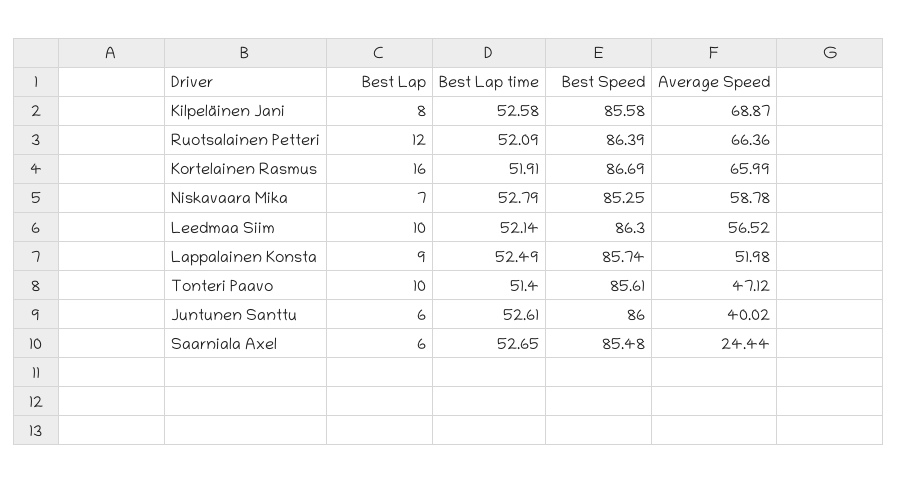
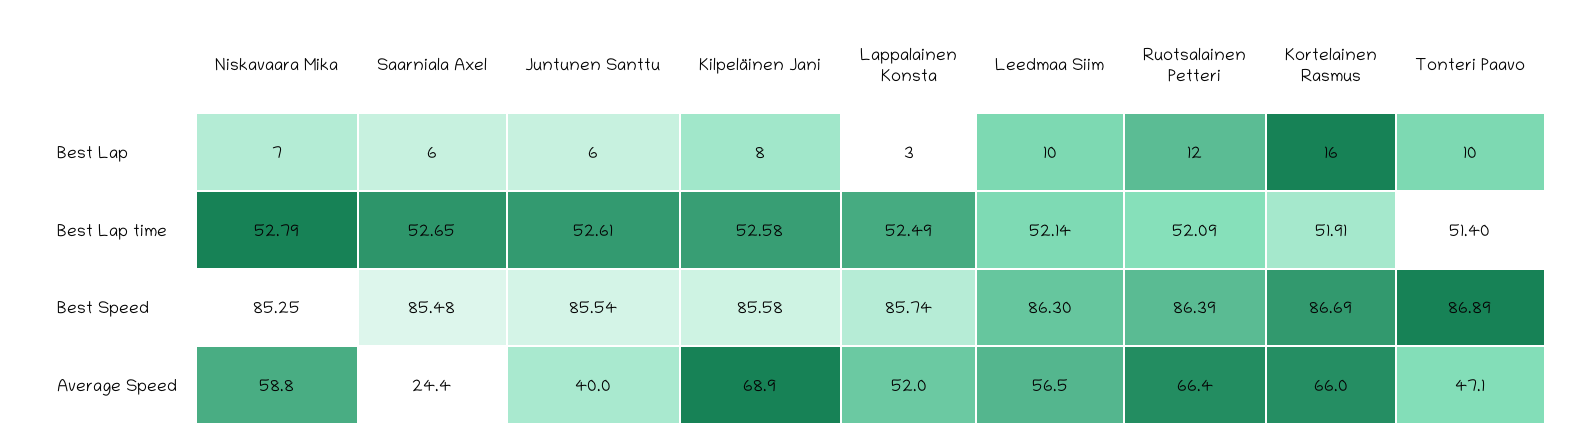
  {
    "Best Lap": {
      "Kilpeläinen Jani": 8,
      "Ruotsalainen Petteri": 12,
      "Kortelainen Rasmus": 16,
      "Niskavaara Mika": 7,
      "Leedmaa Siim": 10,
-     "Lappalainen Konsta": 9,
+     "Lappalainen Konsta": 3,
      "Tonteri Paavo": 10,
      "Juntunen Santtu": 6,
      "Saarniala Axel": 6
    },
    "Best Lap time": {
      "Kilpeläinen Jani": 52.58,
      "Ruotsalainen Petteri": 52.09,
      "Kortelainen Rasmus": 51.91,
      "Niskavaara Mika": 52.79,
      "Leedmaa Siim": 52.14,
      "Lappalainen Konsta": 52.49,
      "Tonteri Paavo": 51.4,
      "Juntunen Santtu": 52.61,
      "Saarniala Axel": 52.65
    },
    "Best Speed": {
      "Kilpeläinen Jani": 85.58,
      "Ruotsalainen Petteri": 86.39,
      "Kortelainen Rasmus": 86.69,
      "Niskavaara Mika": 85.25,
      "Leedmaa Siim": 86.3,
      "Lappalainen Konsta": 85.74,
-     "Tonteri Paavo": 85.61,
+     "Tonteri Paavo": 86.89,
-     "Juntunen Santtu": 86,
+     "Juntunen Santtu": 85.54,
      "Saarniala Axel": 85.48
    },
    "Average Speed": {
      "Kilpeläinen Jani": 68.87,
      "Ruotsalainen Petteri": 66.36,
      "Kortelainen Rasmus": 65.99,
      "Niskavaara Mika": 58.78,
      "Leedmaa Siim": 56.52,
      "Lappalainen Konsta": 51.98,
      "Tonteri Paavo": 47.12,
      "Juntunen Santtu": 40.02,
      "Saarniala Axel": 24.44
    }
  }

